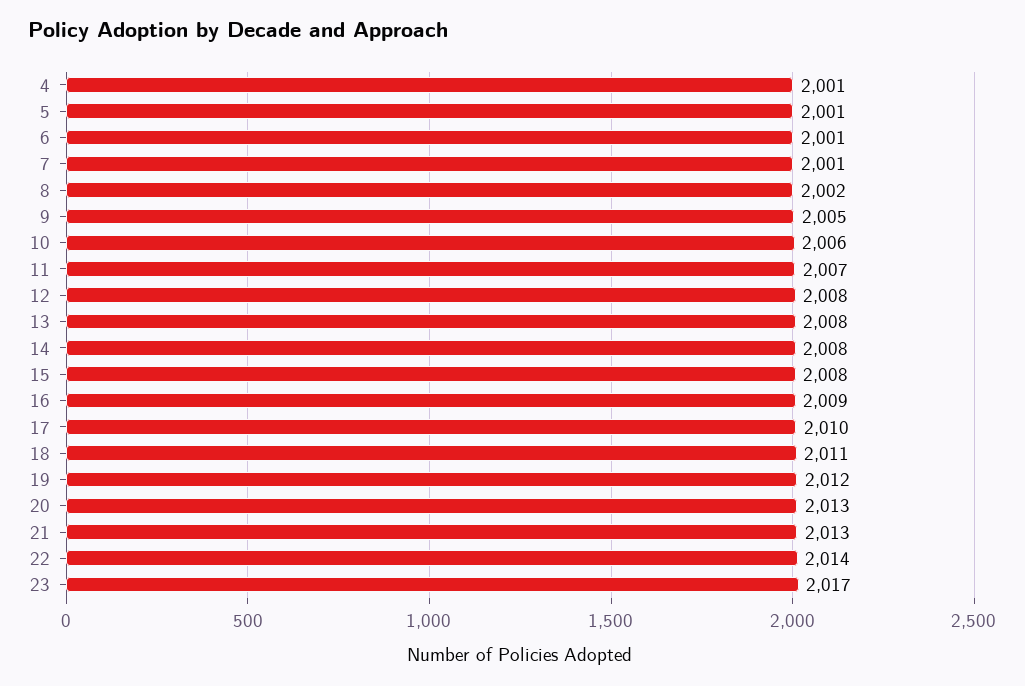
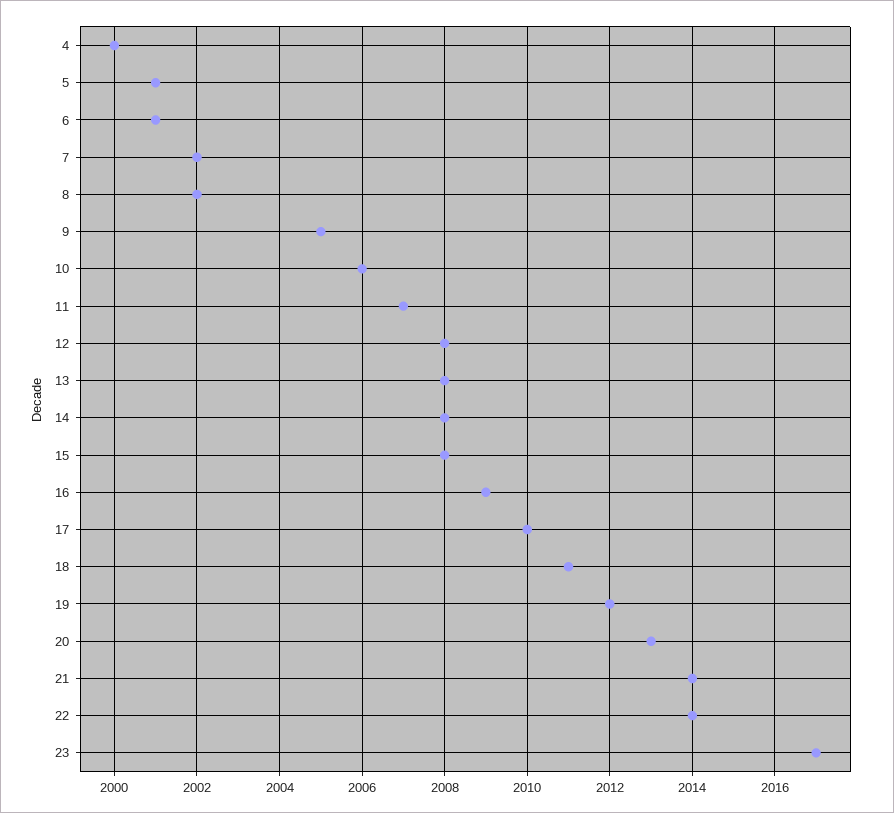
  {
-   "4": 2001,
+   "4": 2000,
    "5": 2001,
    "6": 2001,
-   "7": 2001,
+   "7": 2002,
    "8": 2002,
    "9": 2005,
    "10": 2006,
    "11": 2007,
    "12": 2008,
    "13": 2008,
    "14": 2008,
    "15": 2008,
    "16": 2009,
    "17": 2010,
    "18": 2011,
    "19": 2012,
    "20": 2013,
-   "21": 2013,
+   "21": 2014,
    "22": 2014,
    "23": 2017
  }

